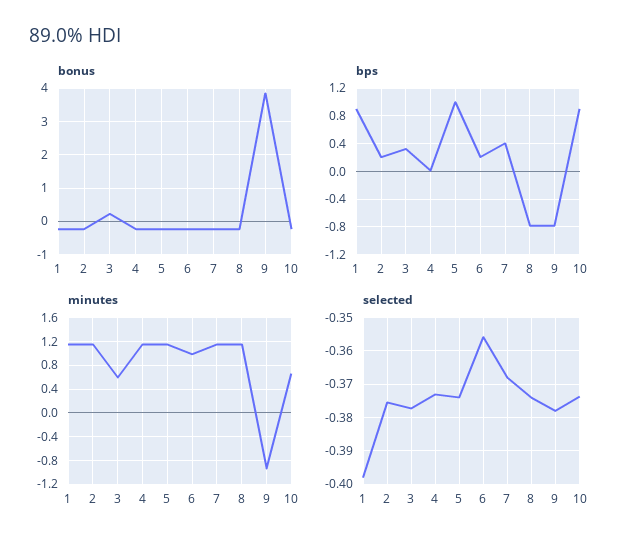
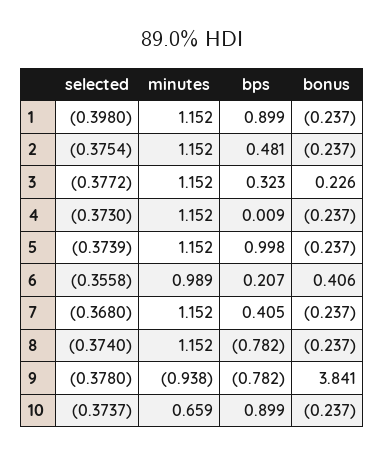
  {
    "bonus": {
      "1": -0.237,
      "2": -0.237,
      "3": 0.226,
      "4": -0.237,
      "5": -0.237,
-     "6": -0.2,
+     "6": 0.406,
      "7": -0.237,
      "8": -0.237,
      "9": 3.841,
      "10": -0.237
    },
    "bps": {
      "1": 0.899,
-     "2": 0.2,
+     "2": 0.481,
      "3": 0.323,
      "4": 0.009,
      "5": 0.998,
      "6": 0.207,
      "7": 0.405,
      "8": -0.782,
      "9": -0.782,
      "10": 0.899
    },
    "minutes": {
      "1": 1.152,
      "2": 1.152,
-     "3": 0.6,
+     "3": 1.152,
      "4": 1.152,
      "5": 1.152,
      "6": 0.989,
      "7": 1.152,
      "8": 1.152,
      "9": -0.938,
      "10": 0.659
    },
    "selected": {
      "1": -0.398,
      "2": -0.3754,
      "3": -0.3772,
      "4": -0.373,
      "5": -0.3739,
      "6": -0.3558,
      "7": -0.368,
      "8": -0.374,
      "9": -0.378,
      "10": -0.3737
    }
  }

